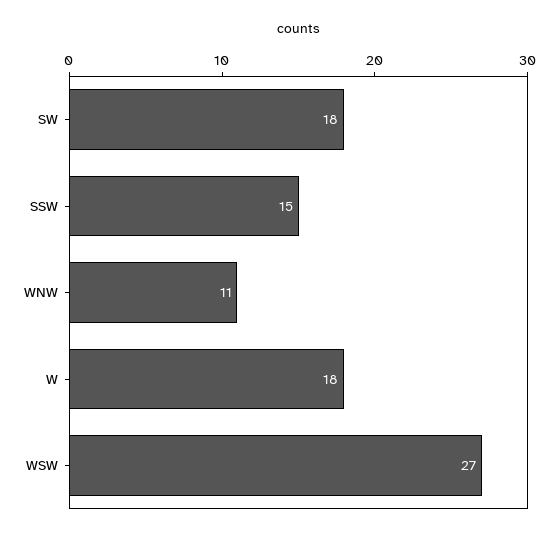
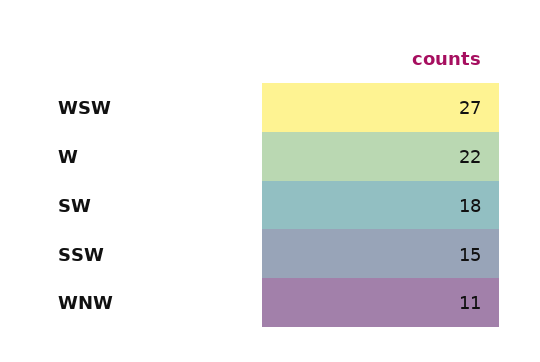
  {
    "SW": 18,
    "SSW": 15,
    "WNW": 11,
-   "W": 18,
+   "W": 22,
    "WSW": 27
  }

